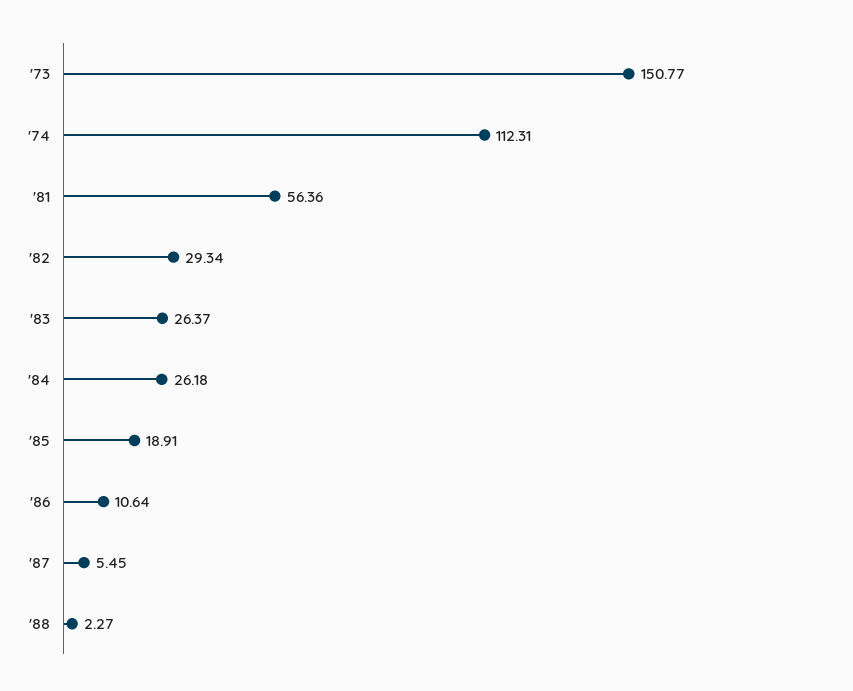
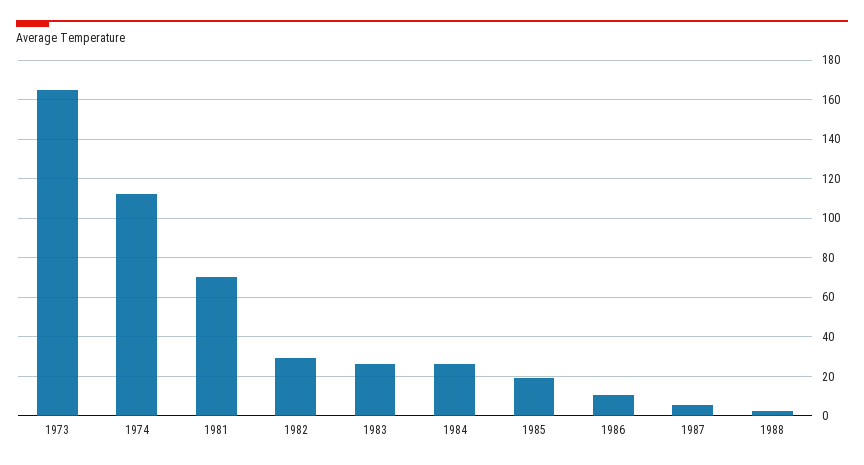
  {
-   "'73": 150.77,
+   "'73": 165,
    "'74": 112.31,
-   "'81": 56.36,
+   "'81": 70,
    "'82": 29.34,
    "'83": 26.37,
    "'84": 26.18,
    "'85": 18.91,
    "'86": 10.64,
    "'87": 5.45,
    "'88": 2.27
  }

